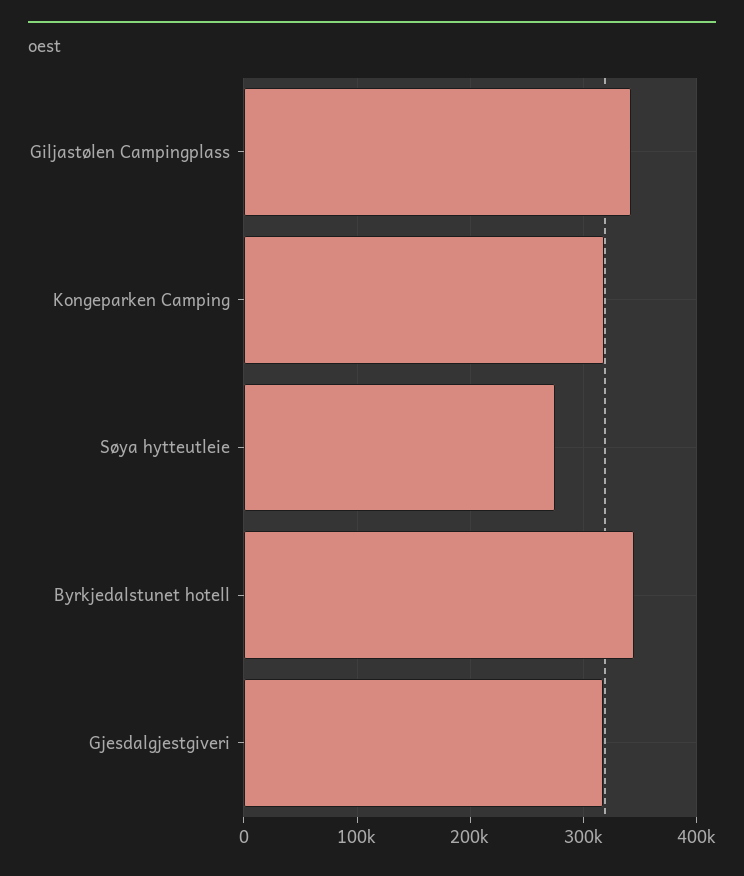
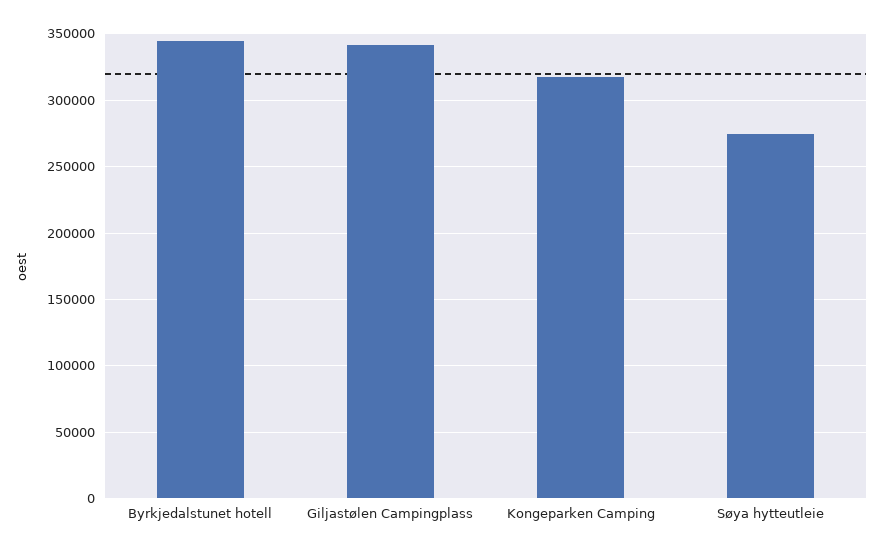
  {
    "Giljastølen Campingplass": 340000,
    "Kongeparken Camping": 320000,
    "Søya hytteutleie": 275000,
-   "Byrkjedalstunet hotell": 345000,
+   "Byrkjedalstunet hotell": 345000
-   "Gjesdalgjestgiveri": 320000
  }

